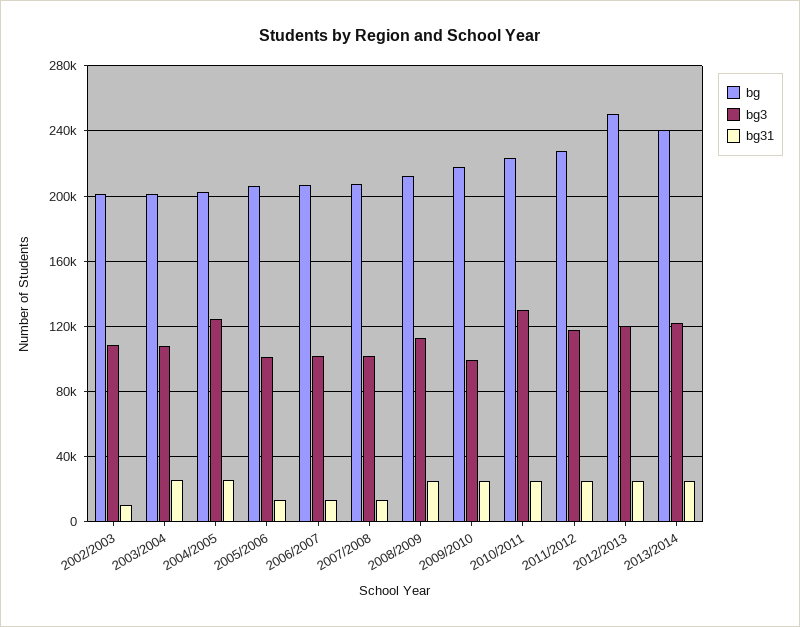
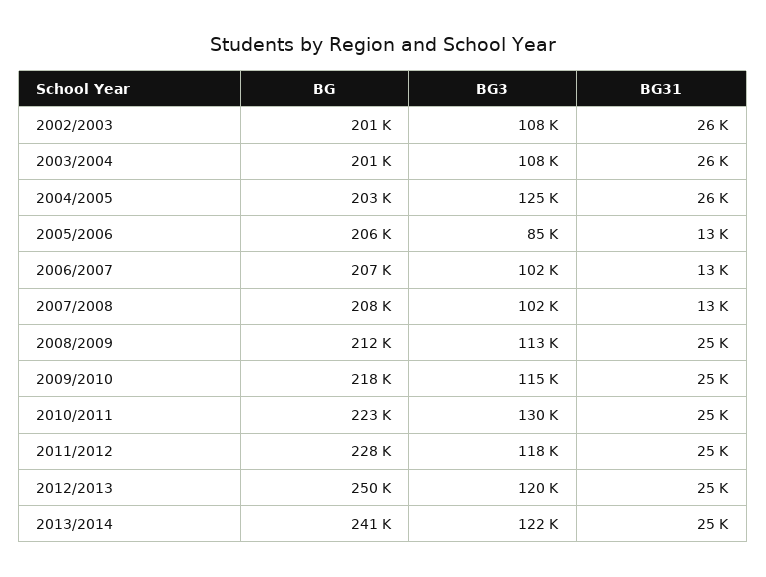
  {
    "bg": {
      "2002/2003": 201000,
      "2003/2004": 201000,
      "2004/2005": 203000,
      "2005/2006": 206000,
      "2006/2007": 207000,
      "2007/2008": 208000,
      "2008/2009": 212000,
      "2009/2010": 218000,
      "2010/2011": 223000,
      "2011/2012": 228000,
      "2012/2013": 250000,
      "2013/2014": 241000
    },
    "bg3": {
      "2002/2003": 108000,
      "2003/2004": 108000,
      "2004/2005": 125000,
-     "2005/2006": 100000,
+     "2005/2006": 85000,
      "2006/2007": 102000,
      "2007/2008": 102000,
      "2008/2009": 113000,
-     "2009/2010": 100000,
+     "2009/2010": 115000,
      "2010/2011": 130000,
      "2011/2012": 118000,
      "2012/2013": 120000,
      "2013/2014": 122000
    },
    "bg31": {
-     "2002/2003": 10000,
+     "2002/2003": 26000,
      "2003/2004": 26000,
      "2004/2005": 26000,
      "2005/2006": 13000,
      "2006/2007": 13000,
      "2007/2008": 13000,
      "2008/2009": 25000,
      "2009/2010": 25000,
      "2010/2011": 25000,
      "2011/2012": 25000,
      "2012/2013": 25000,
      "2013/2014": 25000
    }
  }

